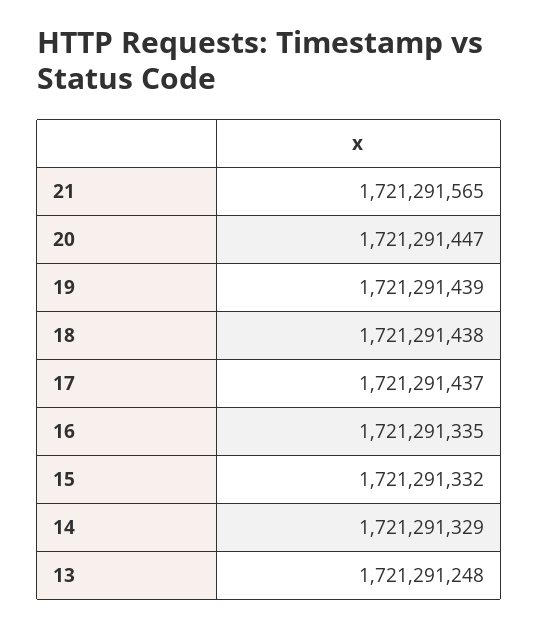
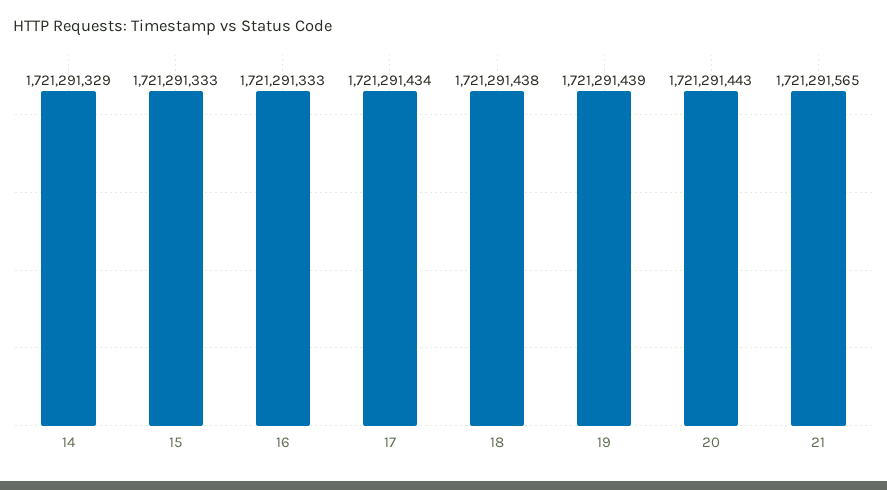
  {
    "21": 1721291565,
-   "20": 1721291447,
+   "20": 1721291443,
    "19": 1721291439,
    "18": 1721291438,
-   "17": 1721291437,
+   "17": 1721291434,
-   "16": 1721291335,
+   "16": 1721291333,
-   "15": 1721291332,
+   "15": 1721291333,
-   "14": 1721291329,
+   "14": 1721291329
-   "13": 1721291248
  }

